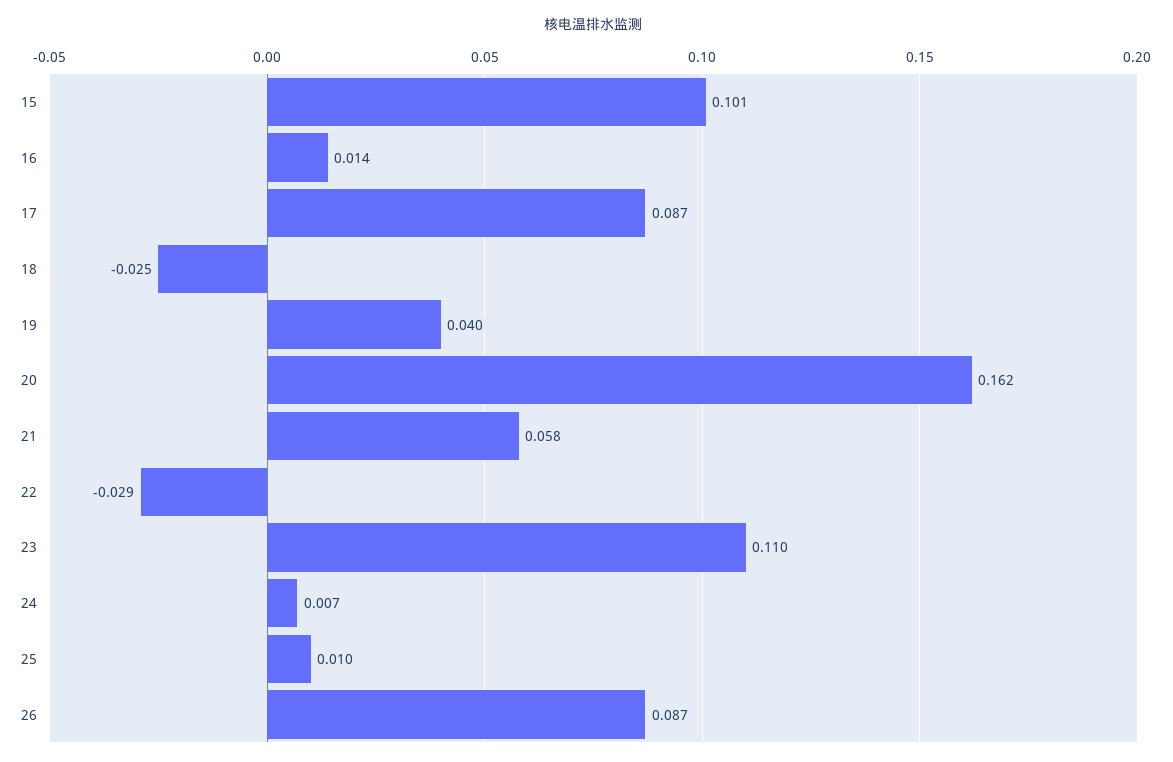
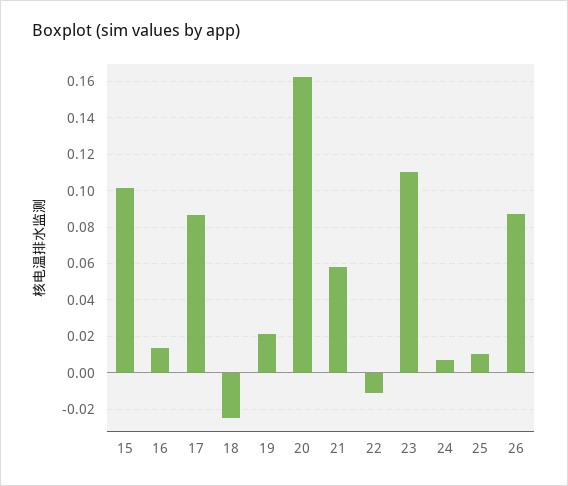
  {
    "15": 0.101,
    "16": 0.014,
    "17": 0.087,
    "18": -0.025,
-   "19": 0.04,
+   "19": 0.02,
    "20": 0.162,
    "21": 0.058,
-   "22": -0.029,
+   "22": -0.01,
    "23": 0.11,
    "24": 0.007,
    "25": 0.01,
    "26": 0.087
  }

